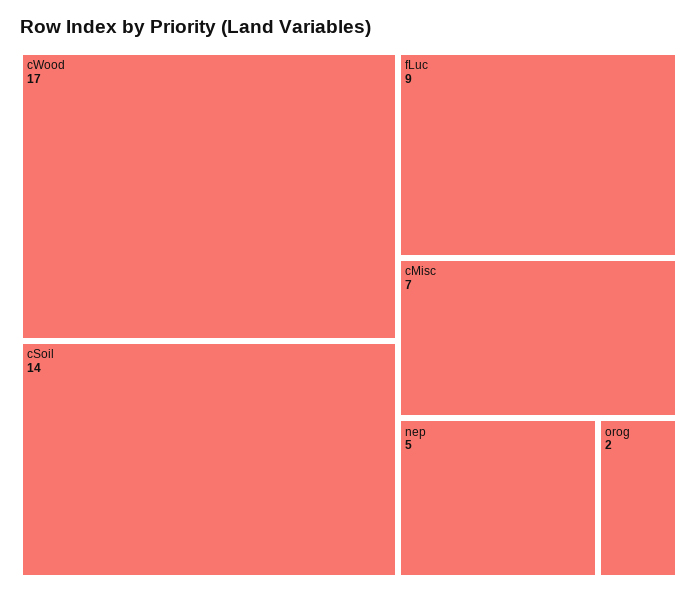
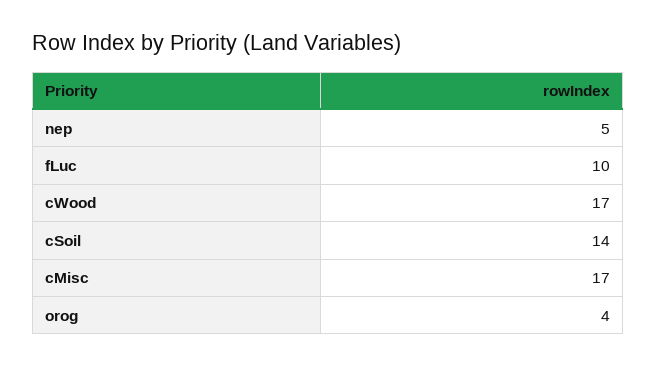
  {
    "cWood": 17,
    "cSoil": 14,
-   "fLuc": 9,
+   "fLuc": 10,
-   "cMisc": 7,
+   "cMisc": 17,
    "nep": 5,
-   "orog": 2
+   "orog": 4
  }

